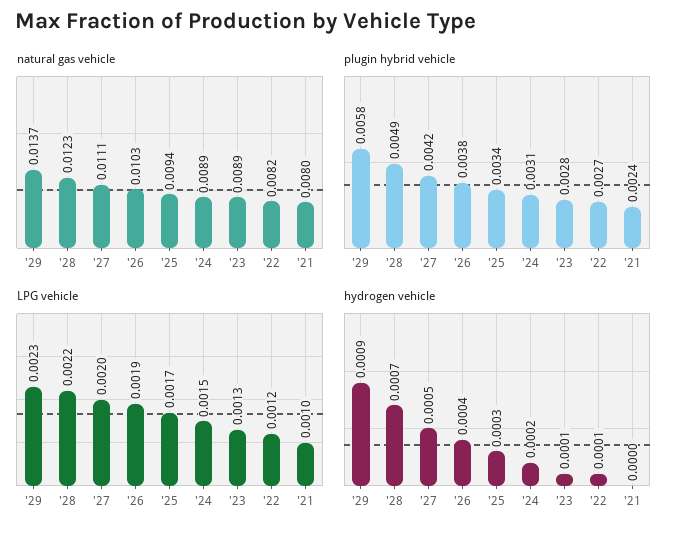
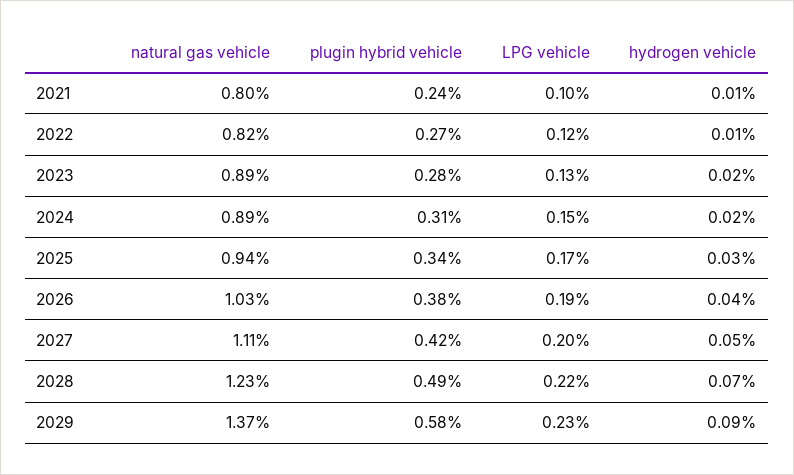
  {
    "natural gas vehicle": {
      "'29": 0.0137,
      "'28": 0.0123,
      "'27": 0.0111,
      "'26": 0.0103,
      "'25": 0.0094,
      "'24": 0.0089,
      "'23": 0.0089,
      "'22": 0.0082,
      "'21": 0.008
    },
    "plugin hybrid vehicle": {
      "'29": 0.0058,
      "'28": 0.0049,
      "'27": 0.0042,
      "'26": 0.0038,
      "'25": 0.0034,
      "'24": 0.0031,
      "'23": 0.0028,
      "'22": 0.0027,
      "'21": 0.0024
    },
    "LPG vehicle": {
      "'29": 0.0023,
      "'28": 0.0022,
      "'27": 0.002,
      "'26": 0.0019,
      "'25": 0.0017,
      "'24": 0.0015,
      "'23": 0.0013,
      "'22": 0.0012,
      "'21": 0.001
    },
    "hydrogen vehicle": {
      "'29": 0.0009,
      "'28": 0.0007,
      "'27": 0.0005,
      "'26": 0.0004,
      "'25": 0.0003,
      "'24": 0.0002,
-     "'23": 0.0001,
+     "'23": 0.0002,
      "'22": 0.0001,
-     "'21": 0
+     "'21": 0.0001
    }
  }

